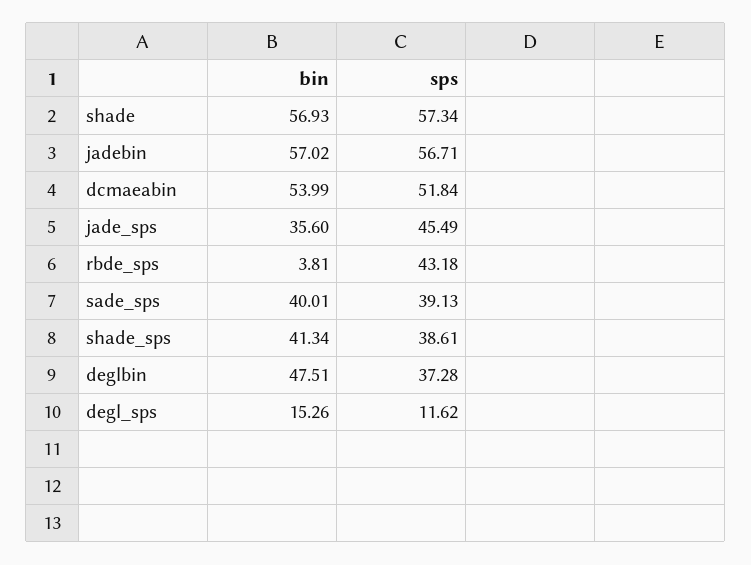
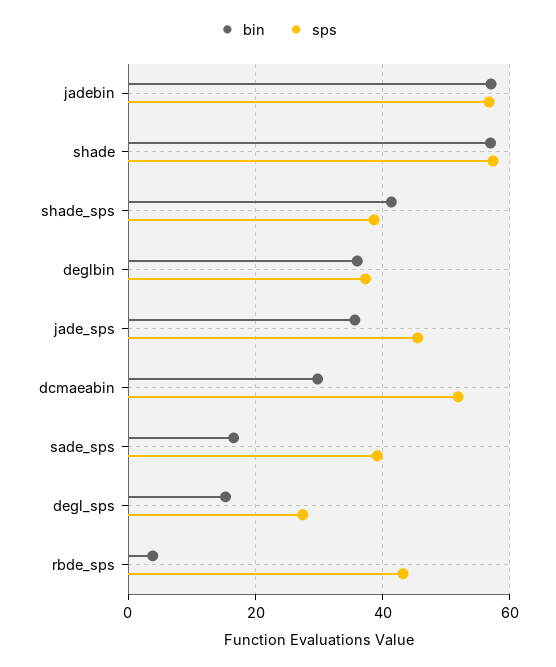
  {
    "bin": {
      "shade": 56.93,
      "jadebin": 57.02,
-     "dcmaeabin": 53.99,
+     "dcmaeabin": 30,
      "jade_sps": 35.6,
      "rbde_sps": 3.81,
-     "sade_sps": 40.01,
+     "sade_sps": 16,
      "shade_sps": 41.34,
-     "deglbin": 47.51,
+     "deglbin": 36,
      "degl_sps": 15.26
    },
    "sps": {
      "shade": 57.34,
      "jadebin": 56.71,
      "dcmaeabin": 51.84,
      "jade_sps": 45.49,
      "rbde_sps": 43.18,
      "sade_sps": 39.13,
      "shade_sps": 38.61,
      "deglbin": 37.28,
-     "degl_sps": 11.62
+     "degl_sps": 28
    }
  }

